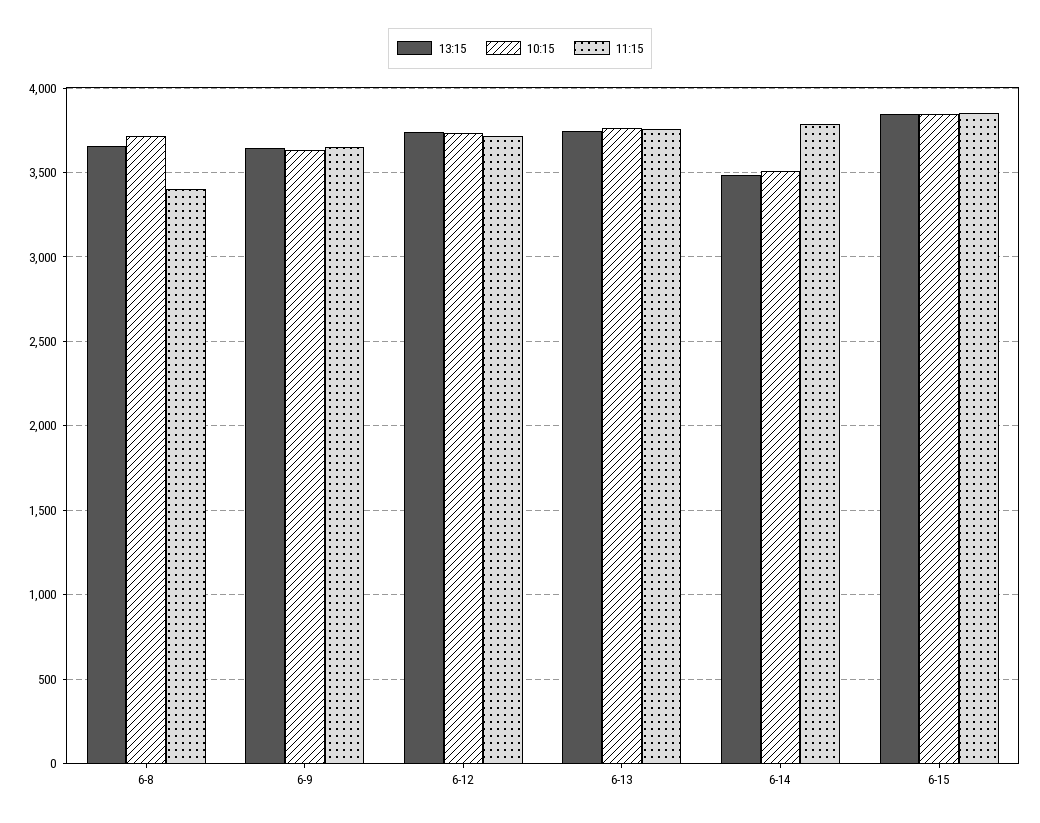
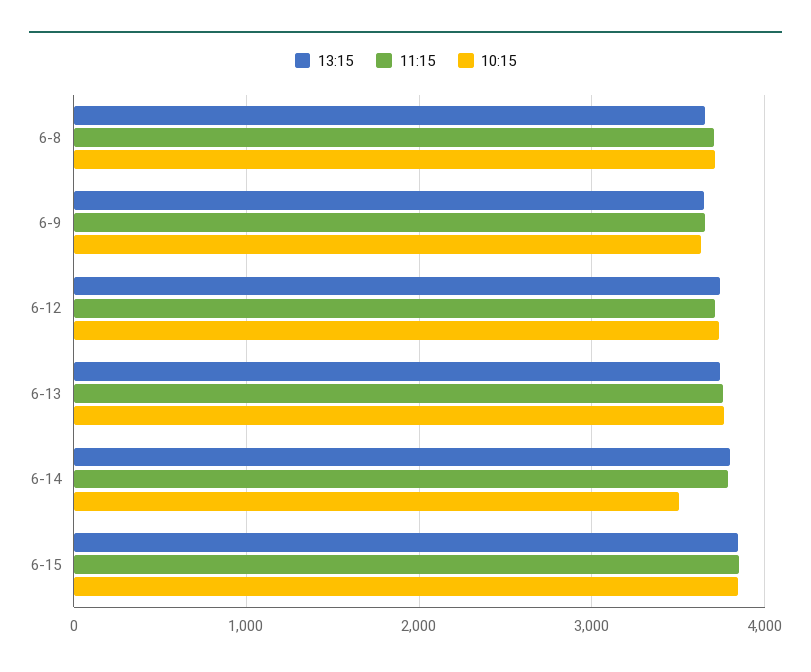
  {
    "13:15": {
      "6-8": 3650,
      "6-9": 3650,
      "6-12": 3750,
      "6-13": 3750,
-     "6-14": 3500,
+     "6-14": 3800,
      "6-15": 3850
    },
    "10:15": {
      "6-8": 3700,
      "6-9": 3650,
      "6-12": 3750,
      "6-13": 3750,
      "6-14": 3500,
      "6-15": 3850
    },
    "11:15": {
-     "6-8": 3400,
+     "6-8": 3700,
      "6-9": 3650,
      "6-12": 3700,
      "6-13": 3750,
      "6-14": 3800,
      "6-15": 3850
    }
  }

